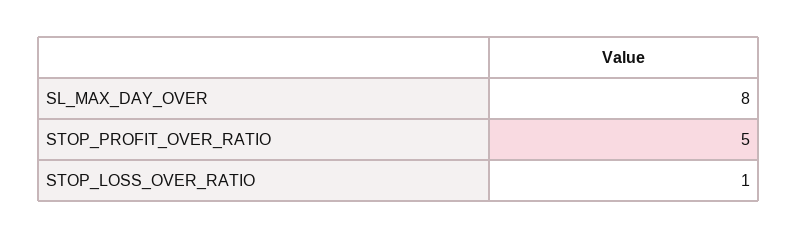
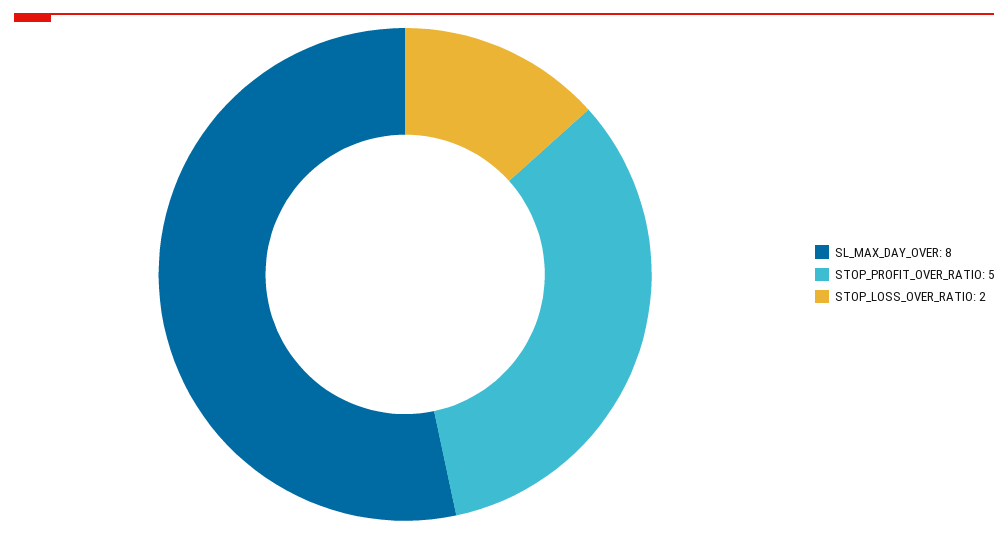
  {
    "SL_MAX_DAY_OVER": 8,
    "STOP_PROFIT_OVER_RATIO": 5,
-   "STOP_LOSS_OVER_RATIO": 1
+   "STOP_LOSS_OVER_RATIO": 2
  }

